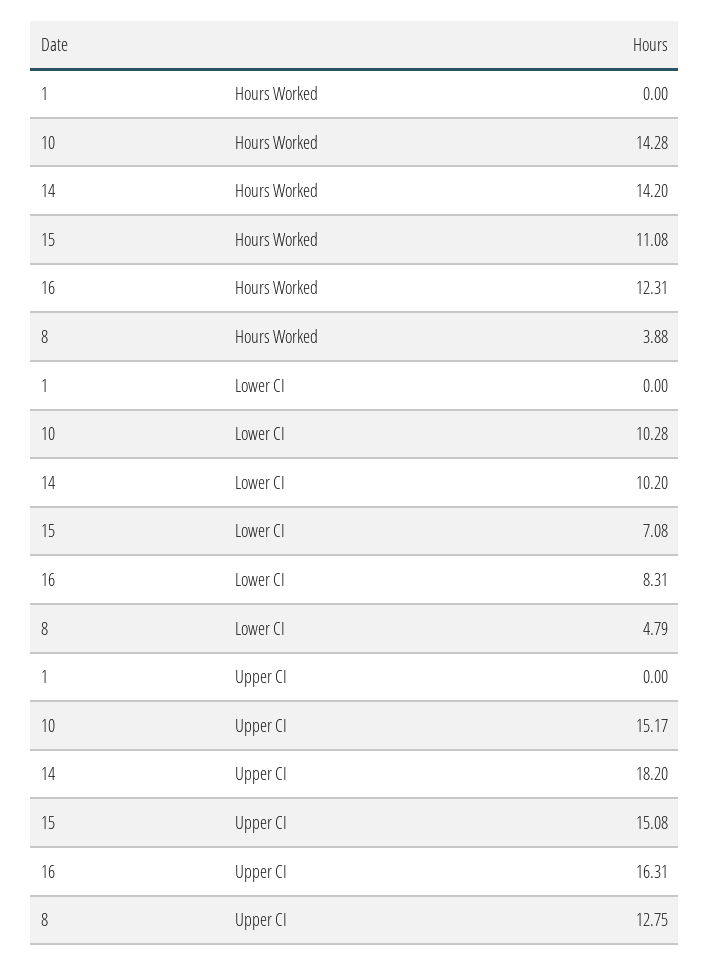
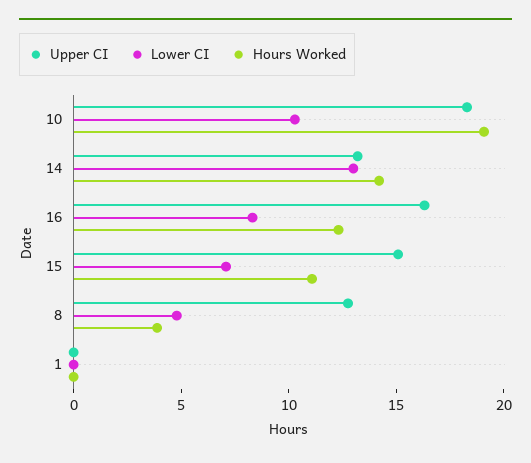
  {
    "Hours Worked": {
      "1": 0,
-     "10": 14.28,
+     "10": 19,
      "14": 14.2,
      "15": 11.08,
      "16": 12.31,
      "8": 3.88
    },
    "Lower CI": {
      "1": 0,
      "10": 10.28,
-     "14": 10.2,
+     "14": 13,
      "15": 7.08,
      "16": 8.31,
      "8": 4.79
    },
    "Upper CI": {
      "1": 0,
-     "10": 15.17,
+     "10": 18,
-     "14": 18.2,
+     "14": 13,
      "15": 15.08,
      "16": 16.31,
      "8": 12.75
    }
  }

